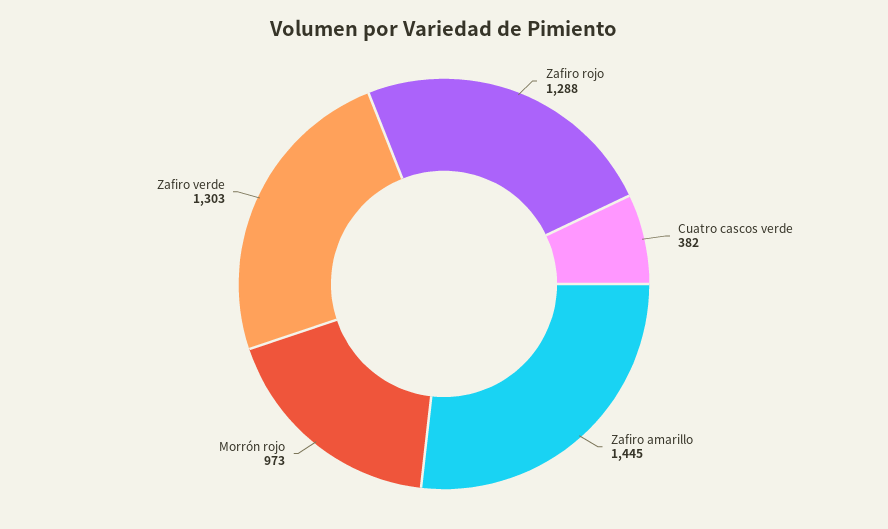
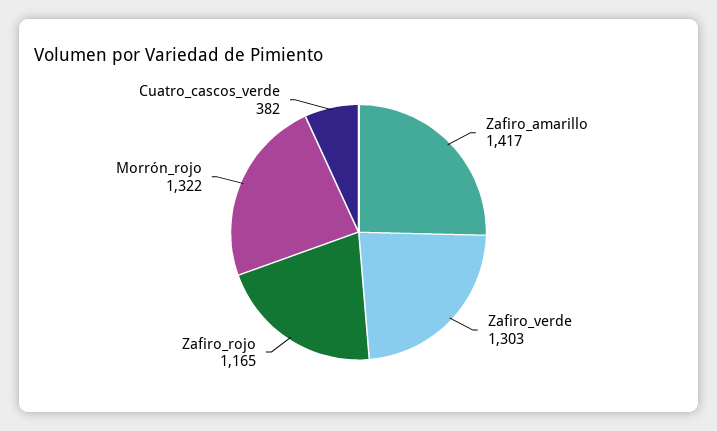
  {
-   "Zafiro rojo": 1288,
+   "Zafiro rojo": 1165,
    "Cuatro cascos verde": 382,
-   "Zafiro amarillo": 1445,
+   "Zafiro amarillo": 1417,
-   "Morrón rojo": 973,
+   "Morrón rojo": 1322,
    "Zafiro verde": 1303
  }

